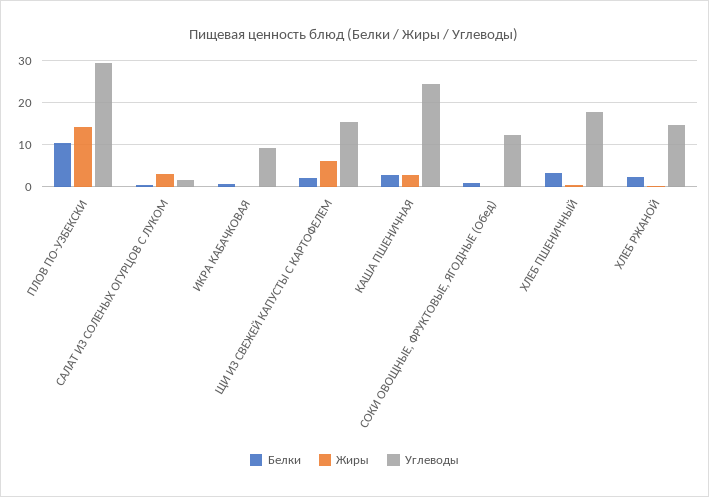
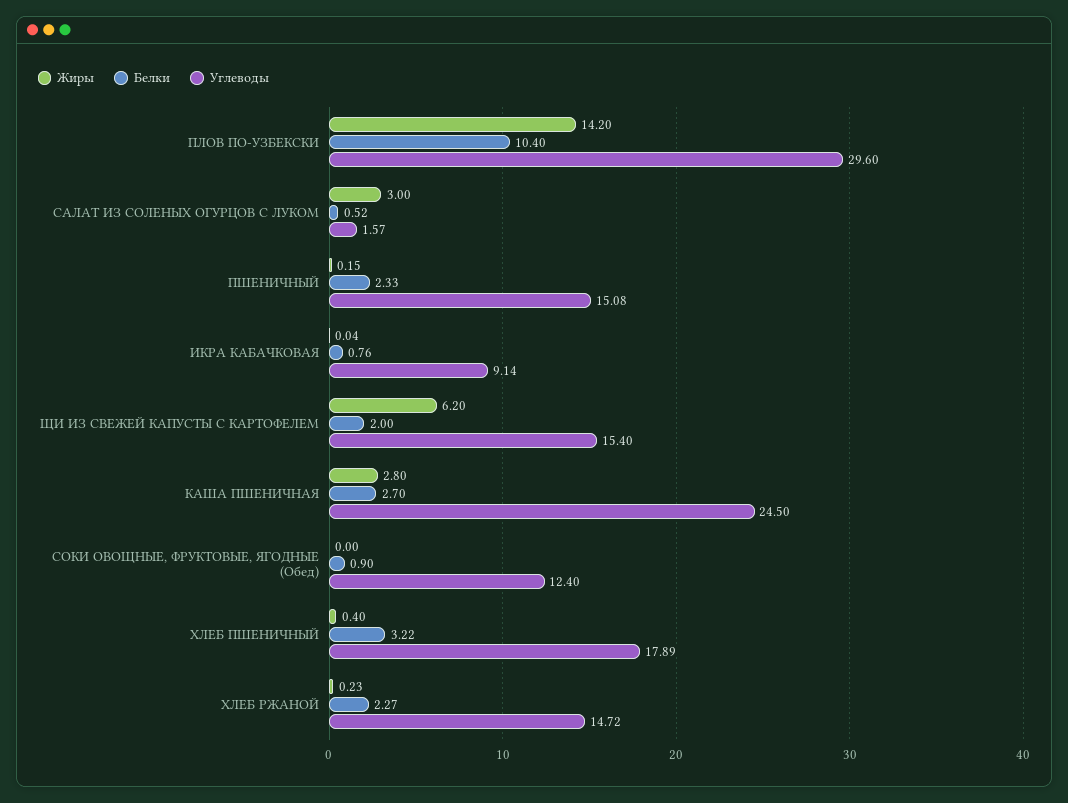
  {
    "Белки": {
      "ПЛОВ ПО-УЗБЕКСКИ": 10.4,
      "САЛАТ ИЗ СОЛЕНЫХ ОГУРЦОВ С ЛУКОМ": 0.52,
      "ИКРА КАБАЧКОВАЯ": 0.76,
      "ЩИ ИЗ СВЕЖЕЙ КАПУСТЫ С КАРТОФЕЛЕМ": 2,
      "КАША ПШЕНИЧНАЯ": 2.7,
      "СОКИ ОВОЩНЫЕ, ФРУКТОВЫЕ, ЯГОДНЫЕ (Обед)": 0.9,
      "ХЛЕБ ПШЕНИЧНЫЙ": 3.22,
-     "ХЛЕБ РЖАНОЙ": 2.27
+     "ХЛЕБ РЖАНОЙ": 2.27,
+     "ПШЕНИЧНЫЙ": 2.33
    },
    "Жиры": {
      "ПЛОВ ПО-УЗБЕКСКИ": 14.2,
      "САЛАТ ИЗ СОЛЕНЫХ ОГУРЦОВ С ЛУКОМ": 3,
      "ИКРА КАБАЧКОВАЯ": 0.04,
      "ЩИ ИЗ СВЕЖЕЙ КАПУСТЫ С КАРТОФЕЛЕМ": 6.2,
      "КАША ПШЕНИЧНАЯ": 2.8,
      "СОКИ ОВОЩНЫЕ, ФРУКТОВЫЕ, ЯГОДНЫЕ (Обед)": 0,
      "ХЛЕБ ПШЕНИЧНЫЙ": 0.4,
-     "ХЛЕБ РЖАНОЙ": 0.23
+     "ХЛЕБ РЖАНОЙ": 0.23,
+     "ПШЕНИЧНЫЙ": 0.15
    },
    "Углеводы": {
      "ПЛОВ ПО-УЗБЕКСКИ": 29.6,
      "САЛАТ ИЗ СОЛЕНЫХ ОГУРЦОВ С ЛУКОМ": 1.57,
      "ИКРА КАБАЧКОВАЯ": 9.14,
      "ЩИ ИЗ СВЕЖЕЙ КАПУСТЫ С КАРТОФЕЛЕМ": 15.4,
      "КАША ПШЕНИЧНАЯ": 24.5,
      "СОКИ ОВОЩНЫЕ, ФРУКТОВЫЕ, ЯГОДНЫЕ (Обед)": 12.4,
      "ХЛЕБ ПШЕНИЧНЫЙ": 17.89,
-     "ХЛЕБ РЖАНОЙ": 14.72
+     "ХЛЕБ РЖАНОЙ": 14.72,
+     "ПШЕНИЧНЫЙ": 15.08
    }
  }

